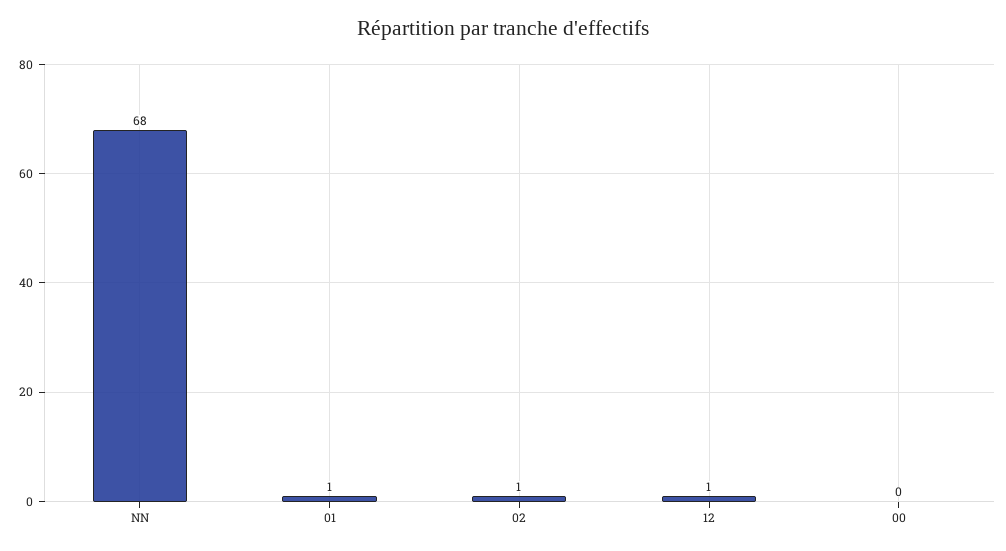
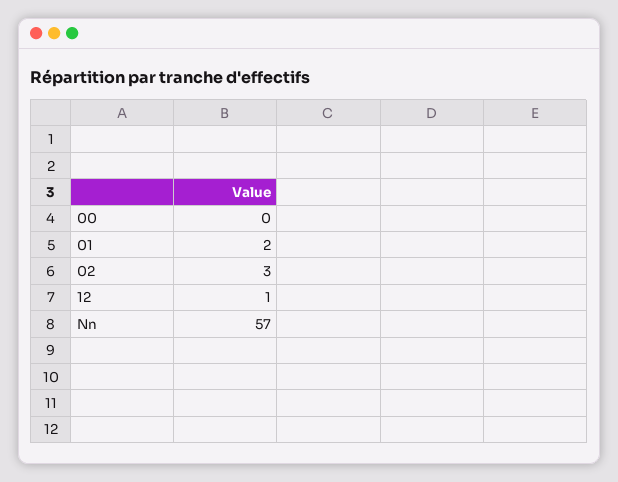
  {
-   "NN": 68,
+   "NN": 57,
-   "01": 1,
+   "01": 2,
-   "02": 1,
+   "02": 3,
    "12": 1,
    "00": 0
  }

